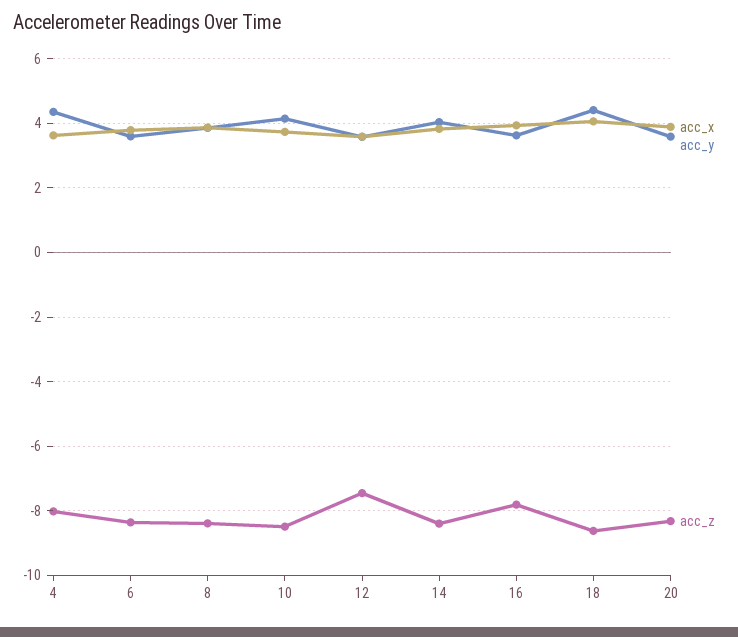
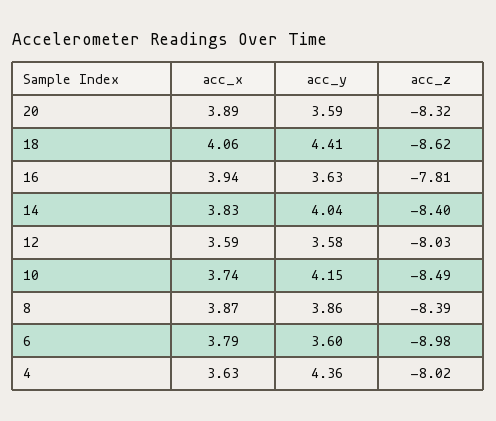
  {
    "acc_x": {
      "4": 3.63,
      "6": 3.79,
      "8": 3.87,
      "10": 3.74,
      "12": 3.59,
      "14": 3.83,
      "16": 3.94,
      "18": 4.06,
      "20": 3.89
    },
    "acc_y": {
      "4": 4.36,
      "6": 3.6,
      "8": 3.86,
      "10": 4.15,
      "12": 3.58,
      "14": 4.04,
      "16": 3.63,
      "18": 4.41,
      "20": 3.59
    },
    "acc_z": {
      "4": -8.02,
-     "6": -8.4,
+     "6": -8.98,
      "8": -8.39,
      "10": -8.49,
-     "12": -7.4,
+     "12": -8.03,
      "14": -8.4,
      "16": -7.81,
      "18": -8.62,
      "20": -8.32
    }
  }

